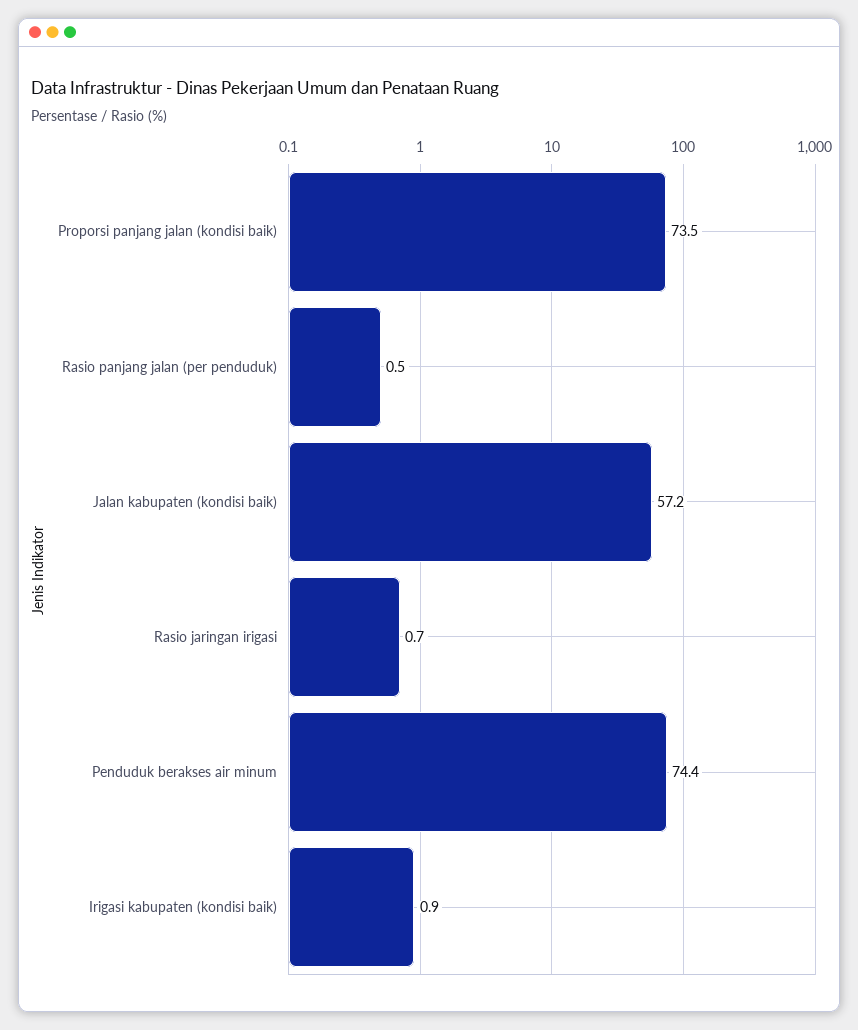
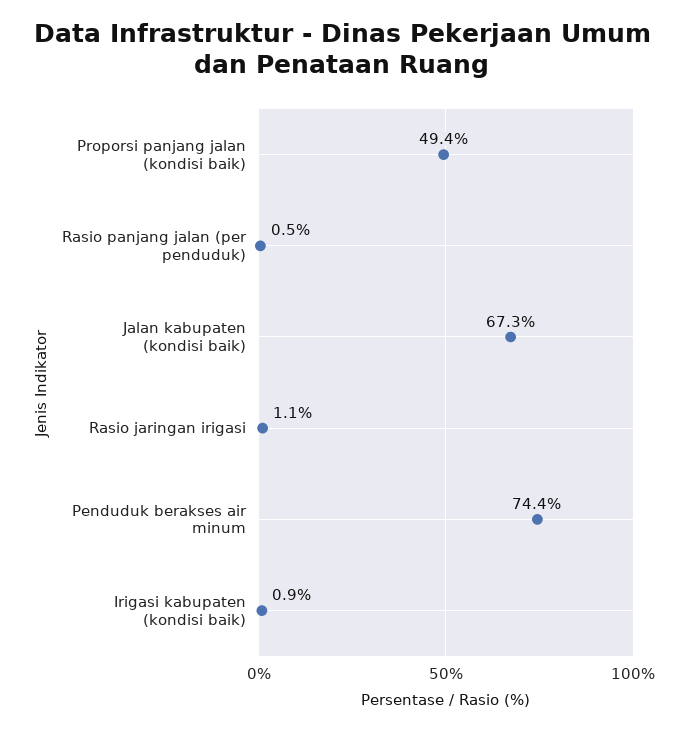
  {
-   "Proporsi panjang jalan (kondisi baik)": 73.5,
+   "Proporsi panjang jalan (kondisi baik)": 49.4,
    "Rasio panjang jalan (per penduduk)": 0.5,
-   "Jalan kabupaten (kondisi baik)": 57.2,
+   "Jalan kabupaten (kondisi baik)": 67.3,
-   "Rasio jaringan irigasi": 0.7,
+   "Rasio jaringan irigasi": 1.1,
    "Penduduk berakses air minum": 74.4,
    "Irigasi kabupaten (kondisi baik)": 0.9
  }

